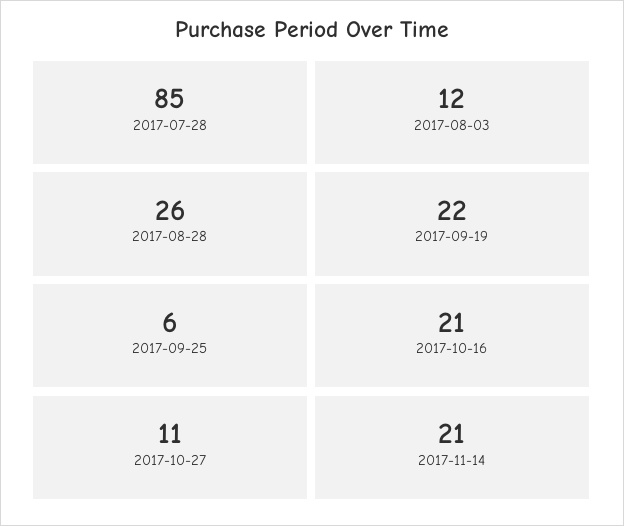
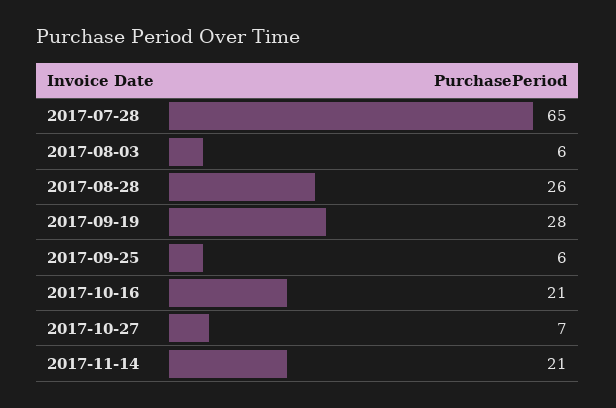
  {
-   "2017-07-28": 85,
+   "2017-07-28": 65,
-   "2017-08-03": 12,
+   "2017-08-03": 6,
    "2017-08-28": 26,
-   "2017-09-19": 22,
+   "2017-09-19": 28,
    "2017-09-25": 6,
    "2017-10-16": 21,
-   "2017-10-27": 11,
+   "2017-10-27": 7,
    "2017-11-14": 21
  }

